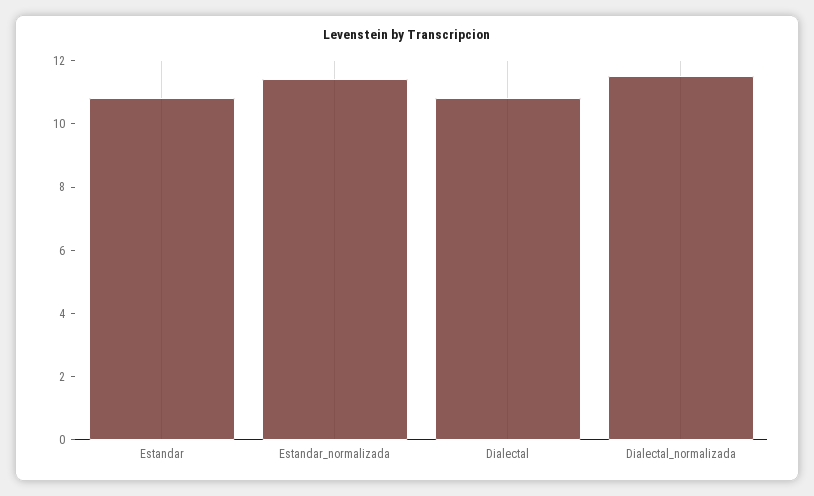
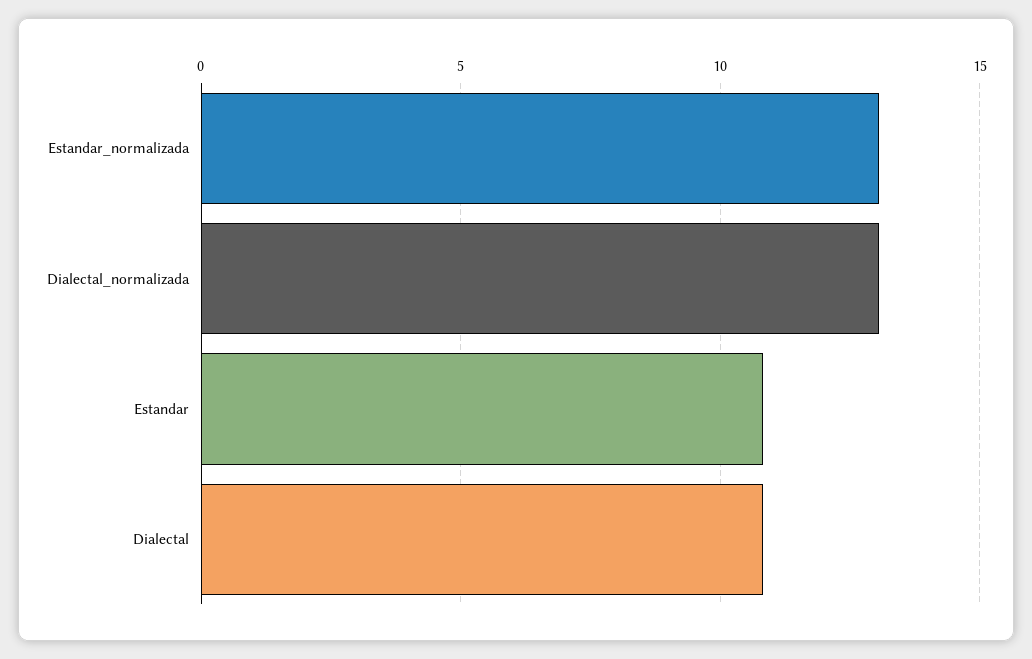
  {
    "Estandar": 11,
-   "Estandar_normalizada": 11.5,
+   "Estandar_normalizada": 13,
    "Dialectal": 11,
-   "Dialectal_normalizada": 11.5
+   "Dialectal_normalizada": 13
  }

